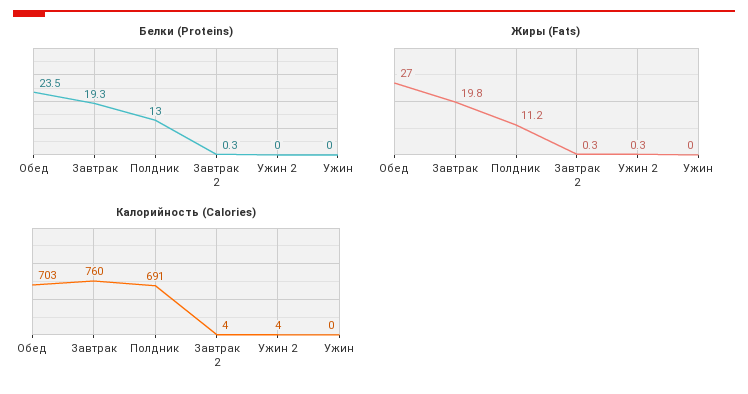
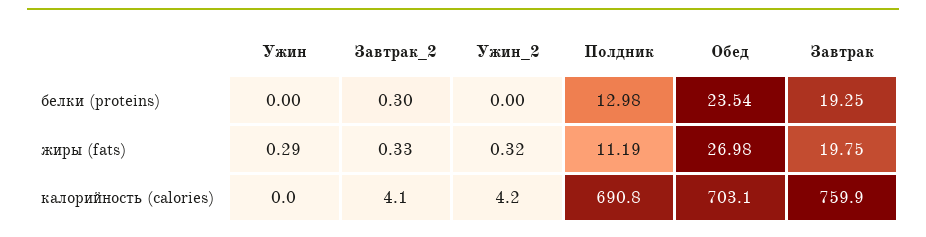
  {
    "Белки (Proteins)": {
      "Обед": 23.54,
      "Завтрак": 19.25,
      "Полдник": 12.98,
      "Завтрак 2": 0.3,
      "Ужин 2": 0,
      "Ужин": 0
    },
    "Жиры (Fats)": {
      "Обед": 26.98,
      "Завтрак": 19.75,
      "Полдник": 11.19,
      "Завтрак 2": 0.33,
      "Ужин 2": 0.32,
-     "Ужин": 0
+     "Ужин": 0.29
    },
    "Калорийность (Calories)": {
      "Обед": 703.1,
      "Завтрак": 759.9,
      "Полдник": 690.8,
      "Завтрак 2": 4.1,
      "Ужин 2": 4.2,
      "Ужин": 0
    }
  }

